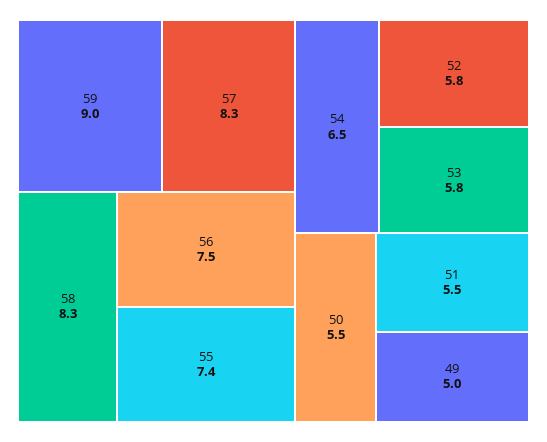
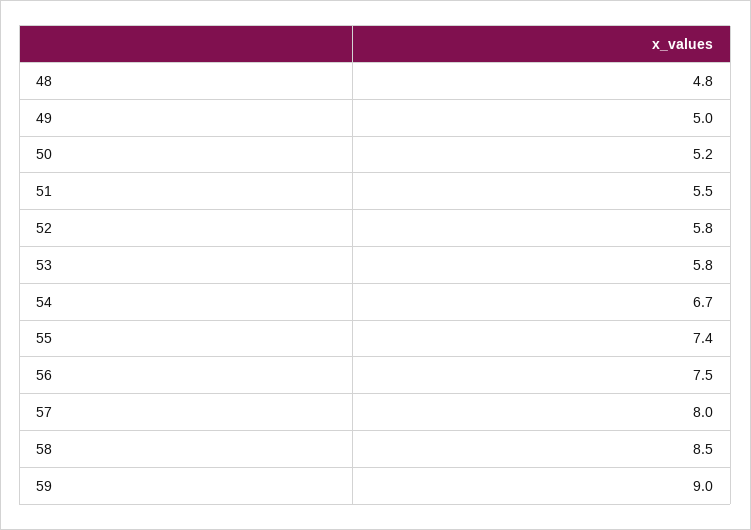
  {
    "59": 9,
-   "57": 8.3,
+   "57": 8,
-   "58": 8.3,
+   "58": 8.5,
    "56": 7.5,
    "55": 7.4,
-   "54": 6.5,
+   "54": 6.7,
    "52": 5.8,
    "53": 5.8,
-   "50": 5.5,
+   "50": 5.2,
    "51": 5.5,
-   "49": 5
+   "49": 5,
+   "48": 4.8
  }

